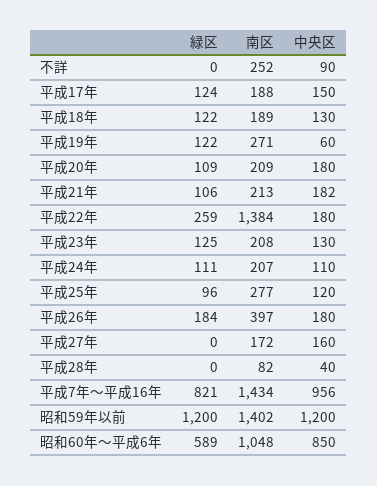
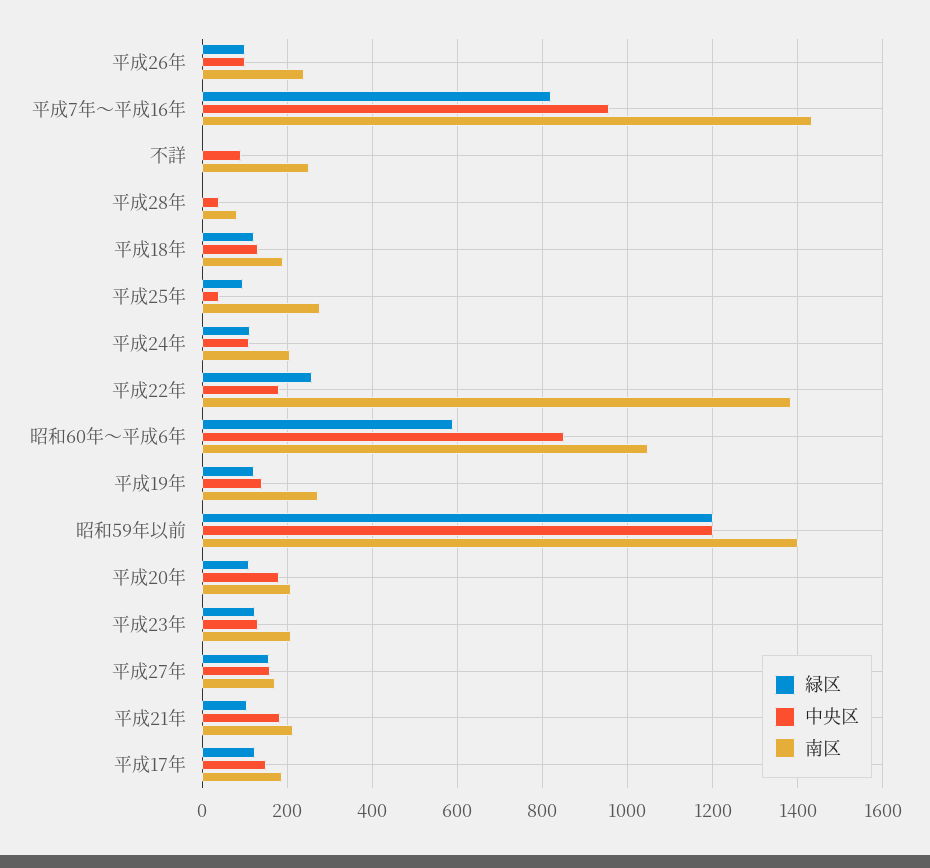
  {
    "緑区": {
      "不詳": 0,
      "平成17年": 124,
      "平成18年": 122,
      "平成19年": 122,
      "平成20年": 109,
      "平成21年": 106,
      "平成22年": 259,
      "平成23年": 125,
      "平成24年": 111,
      "平成25年": 96,
-     "平成26年": 184,
+     "平成26年": 100,
-     "平成27年": 0,
+     "平成27年": 160,
      "平成28年": 0,
      "平成7年～平成16年": 821,
      "昭和59年以前": 1200,
      "昭和60年～平成6年": 589
    },
    "南区": {
      "不詳": 252,
      "平成17年": 188,
      "平成18年": 189,
      "平成19年": 271,
      "平成20年": 209,
      "平成21年": 213,
      "平成22年": 1384,
      "平成23年": 208,
      "平成24年": 207,
      "平成25年": 277,
-     "平成26年": 397,
+     "平成26年": 240,
      "平成27年": 172,
      "平成28年": 82,
      "平成7年～平成16年": 1434,
      "昭和59年以前": 1402,
      "昭和60年～平成6年": 1048
    },
    "中央区": {
      "不詳": 90,
      "平成17年": 150,
      "平成18年": 130,
-     "平成19年": 60,
+     "平成19年": 140,
      "平成20年": 180,
      "平成21年": 182,
      "平成22年": 180,
      "平成23年": 130,
      "平成24年": 110,
-     "平成25年": 120,
+     "平成25年": 40,
-     "平成26年": 180,
+     "平成26年": 100,
      "平成27年": 160,
      "平成28年": 40,
      "平成7年～平成16年": 956,
      "昭和59年以前": 1200,
      "昭和60年～平成6年": 850
    }
  }

